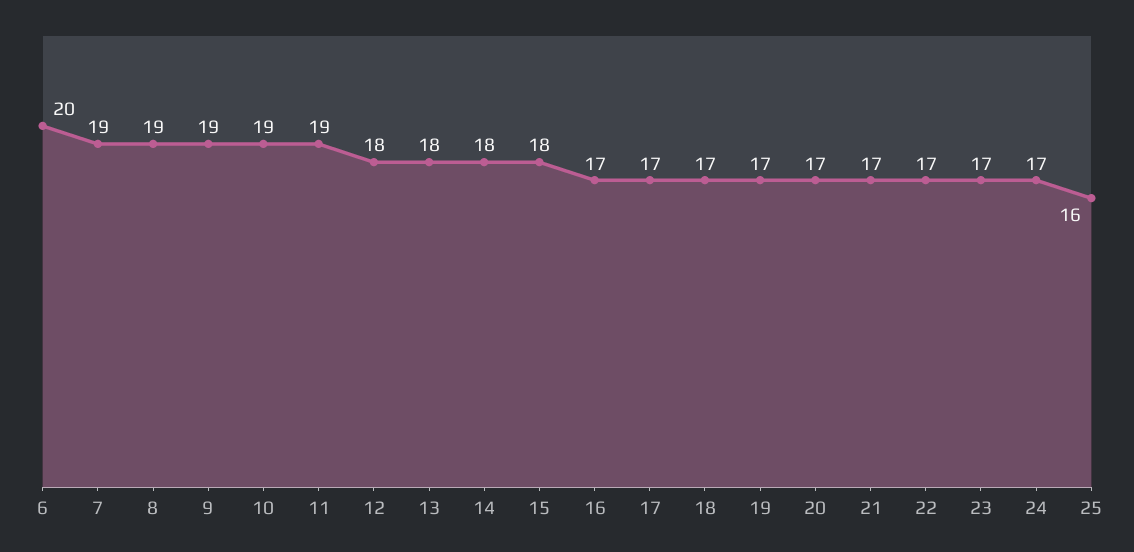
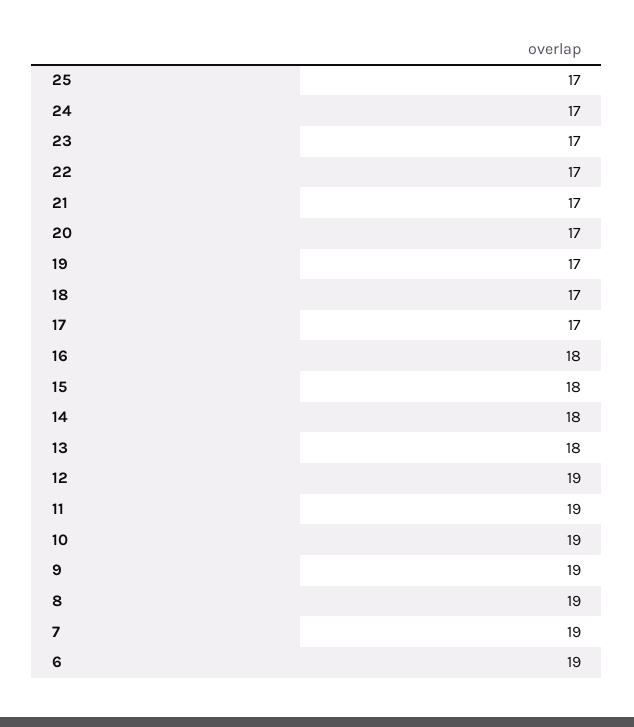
  {
-   "6": 20,
+   "6": 19,
    "7": 19,
    "8": 19,
    "9": 19,
    "10": 19,
    "11": 19,
-   "12": 18,
+   "12": 19,
    "13": 18,
    "14": 18,
    "15": 18,
-   "16": 17,
+   "16": 18,
    "17": 17,
    "18": 17,
    "19": 17,
    "20": 17,
    "21": 17,
    "22": 17,
    "23": 17,
    "24": 17,
-   "25": 16
+   "25": 17
  }

